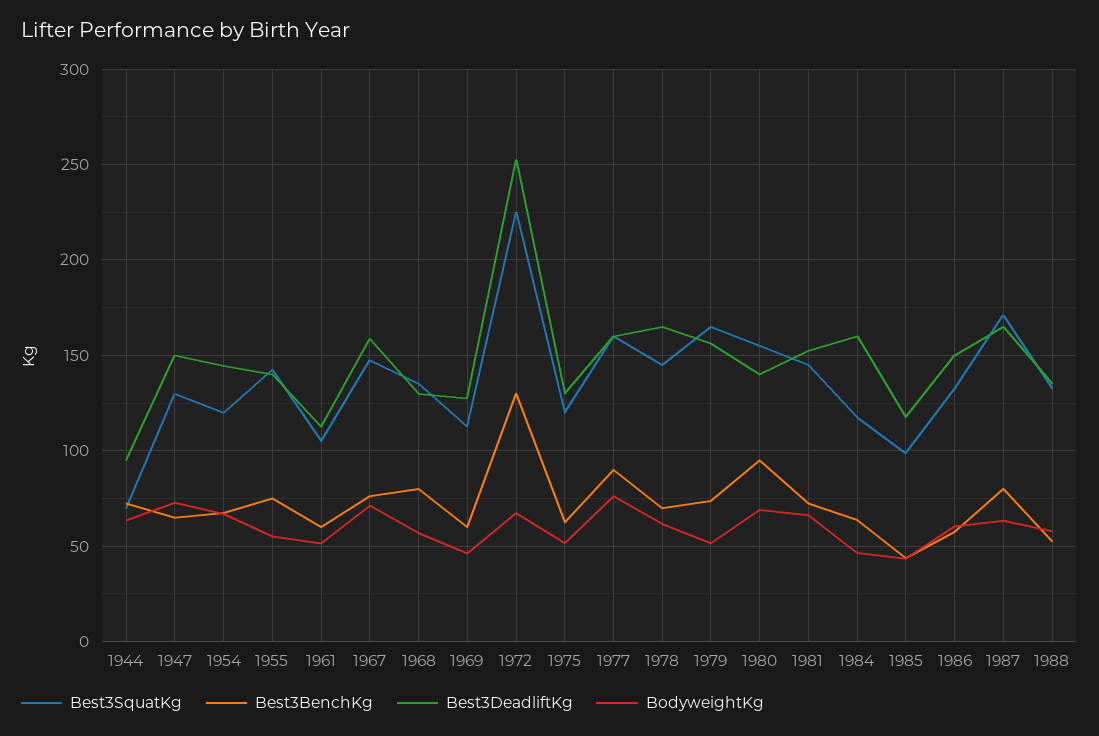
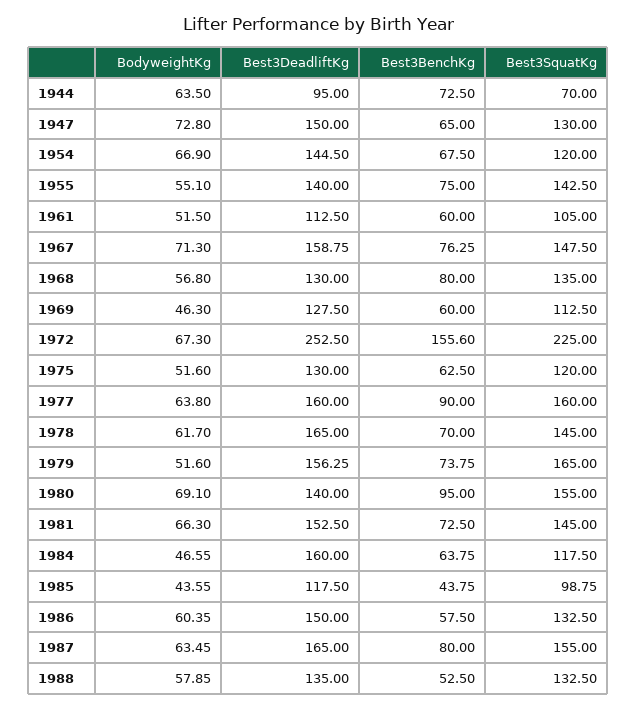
  {
    "Best3SquatKg": {
      "1944": 70,
      "1947": 130,
      "1954": 120,
      "1955": 142.5,
      "1961": 105,
      "1967": 147.5,
      "1968": 135,
      "1969": 112.5,
      "1972": 225,
      "1975": 120,
      "1977": 160,
      "1978": 145,
      "1979": 165,
      "1980": 155,
      "1981": 145,
      "1984": 117.5,
      "1985": 98.75,
      "1986": 132.5,
-     "1987": 170,
+     "1987": 155,
      "1988": 132.5
    },
    "Best3BenchKg": {
      "1944": 72.5,
      "1947": 65,
      "1954": 67.5,
      "1955": 75,
      "1961": 60,
      "1967": 76.25,
      "1968": 80,
      "1969": 60,
-     "1972": 130,
+     "1972": 155.6,
      "1975": 62.5,
      "1977": 90,
      "1978": 70,
      "1979": 73.75,
      "1980": 95,
      "1981": 72.5,
      "1984": 63.75,
      "1985": 43.75,
      "1986": 57.5,
      "1987": 80,
      "1988": 52.5
    },
    "Best3DeadliftKg": {
      "1944": 95,
      "1947": 150,
      "1954": 144.5,
      "1955": 140,
      "1961": 112.5,
      "1967": 158.75,
      "1968": 130,
      "1969": 127.5,
      "1972": 252.5,
      "1975": 130,
      "1977": 160,
      "1978": 165,
      "1979": 156.25,
      "1980": 140,
      "1981": 152.5,
      "1984": 160,
      "1985": 117.5,
      "1986": 150,
      "1987": 165,
      "1988": 135
    },
    "BodyweightKg": {
      "1944": 63.5,
      "1947": 72.8,
      "1954": 66.9,
      "1955": 55.1,
      "1961": 51.5,
      "1967": 71.3,
      "1968": 56.8,
      "1969": 46.3,
      "1972": 67.3,
      "1975": 51.6,
-     "1977": 75,
+     "1977": 63.8,
      "1978": 61.7,
      "1979": 51.6,
      "1980": 69.1,
      "1981": 66.3,
      "1984": 46.55,
      "1985": 43.55,
      "1986": 60.35,
      "1987": 63.45,
      "1988": 57.85
    }
  }

